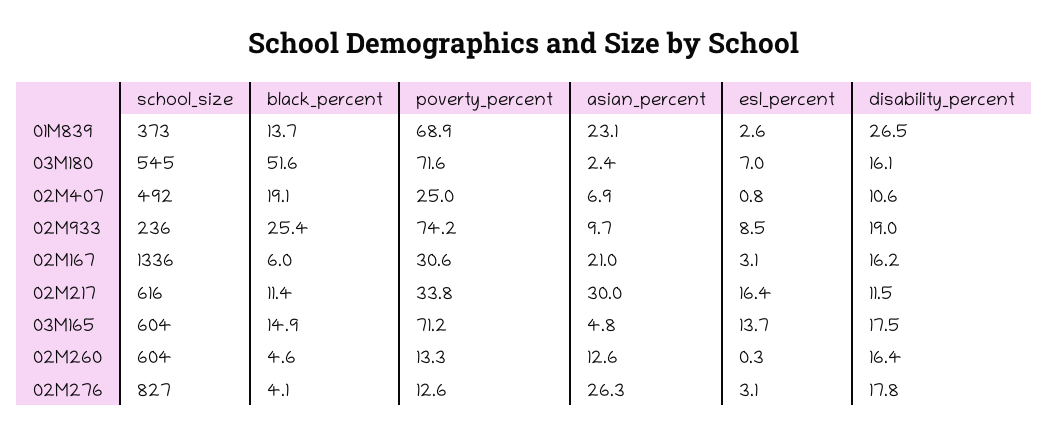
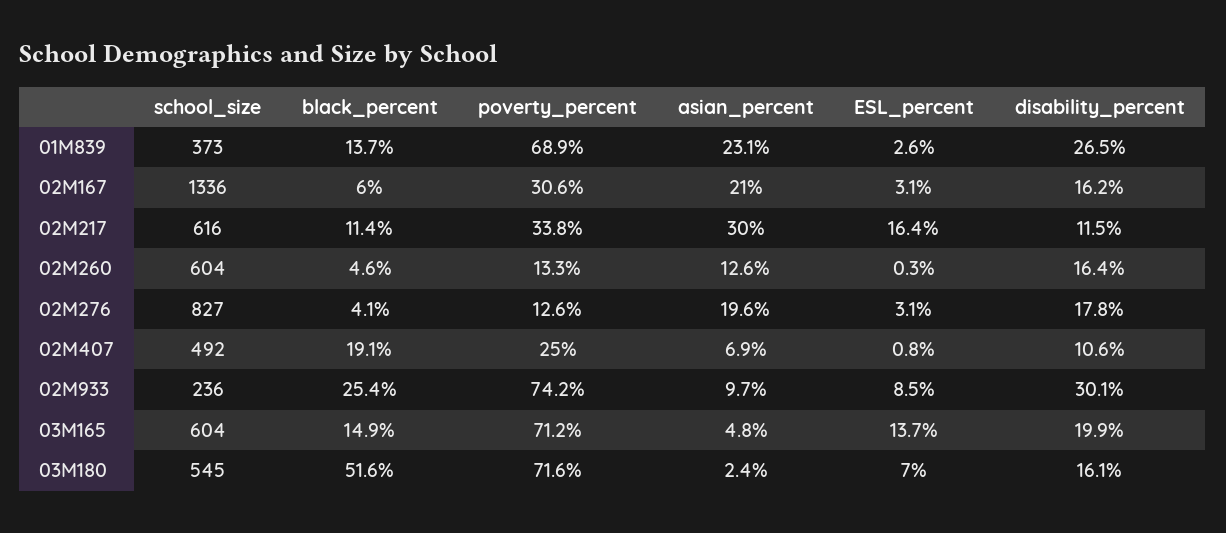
  {
    "school_size": {
      "01M839": 373,
      "03M180": 545,
      "02M407": 492,
      "02M933": 236,
      "02M167": 1336,
      "02M217": 616,
      "03M165": 604,
      "02M260": 604,
      "02M276": 827
    },
    "black_percent": {
      "01M839": 13.7,
      "03M180": 51.6,
      "02M407": 19.1,
      "02M933": 25.4,
      "02M167": 6,
      "02M217": 11.4,
      "03M165": 14.9,
      "02M260": 4.6,
      "02M276": 4.1
    },
    "poverty_percent": {
      "01M839": 68.9,
      "03M180": 71.6,
      "02M407": 25,
      "02M933": 74.2,
      "02M167": 30.6,
      "02M217": 33.8,
      "03M165": 71.2,
      "02M260": 13.3,
      "02M276": 12.6
    },
    "asian_percent": {
      "01M839": 23.1,
      "03M180": 2.4,
      "02M407": 6.9,
      "02M933": 9.7,
      "02M167": 21,
      "02M217": 30,
      "03M165": 4.8,
      "02M260": 12.6,
-     "02M276": 26.3
+     "02M276": 19.6
    },
    "esl_percent": {
      "01M839": 2.6,
      "03M180": 7,
      "02M407": 0.8,
      "02M933": 8.5,
      "02M167": 3.1,
      "02M217": 16.4,
      "03M165": 13.7,
      "02M260": 0.3,
      "02M276": 3.1
    },
    "disability_percent": {
      "01M839": 26.5,
      "03M180": 16.1,
      "02M407": 10.6,
-     "02M933": 19,
+     "02M933": 30.1,
      "02M167": 16.2,
      "02M217": 11.5,
-     "03M165": 17.5,
+     "03M165": 19.9,
      "02M260": 16.4,
      "02M276": 17.8
    }
  }

